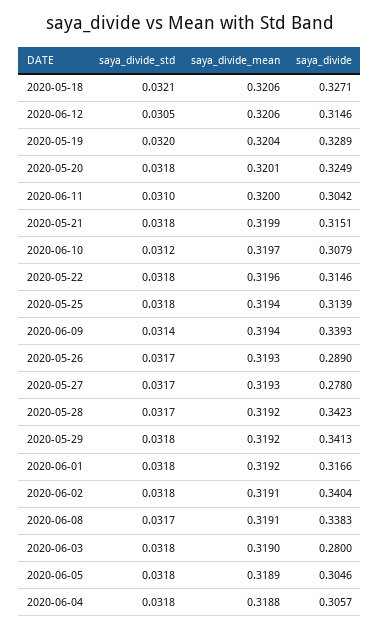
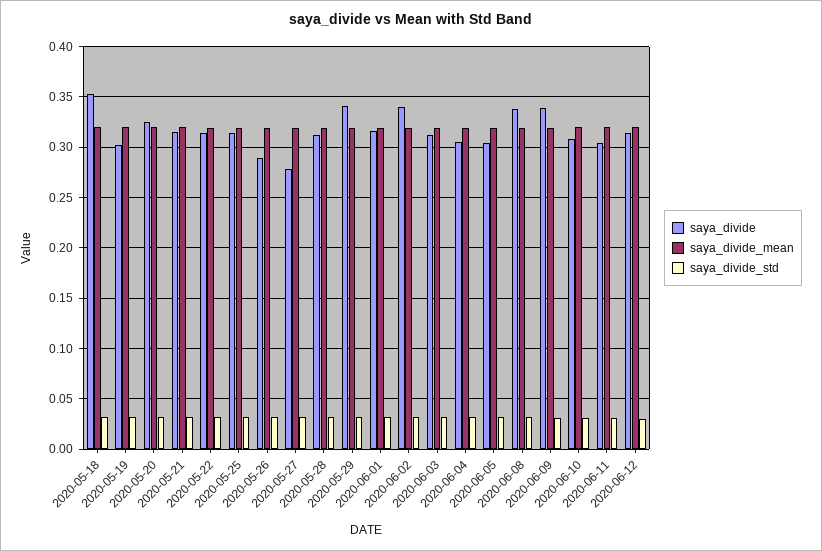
  {
    "saya_divide_std": {
      "2020-05-18": 0.0321,
      "2020-06-12": 0.0305,
      "2020-05-19": 0.032,
      "2020-05-20": 0.0318,
      "2020-06-11": 0.031,
      "2020-05-21": 0.0318,
      "2020-06-10": 0.0312,
      "2020-05-22": 0.0318,
      "2020-05-25": 0.0318,
      "2020-06-09": 0.0314,
      "2020-05-26": 0.0317,
      "2020-05-27": 0.0317,
      "2020-05-28": 0.0317,
      "2020-05-29": 0.0318,
      "2020-06-01": 0.0318,
      "2020-06-02": 0.0318,
      "2020-06-08": 0.0317,
      "2020-06-03": 0.0318,
      "2020-06-05": 0.0318,
      "2020-06-04": 0.0318
    },
    "saya_divide_mean": {
      "2020-05-18": 0.3206,
      "2020-06-12": 0.3206,
      "2020-05-19": 0.3204,
      "2020-05-20": 0.3201,
      "2020-06-11": 0.32,
      "2020-05-21": 0.3199,
      "2020-06-10": 0.3197,
      "2020-05-22": 0.3196,
      "2020-05-25": 0.3194,
      "2020-06-09": 0.3194,
      "2020-05-26": 0.3193,
      "2020-05-27": 0.3193,
      "2020-05-28": 0.3192,
      "2020-05-29": 0.3192,
      "2020-06-01": 0.3192,
      "2020-06-02": 0.3191,
      "2020-06-08": 0.3191,
      "2020-06-03": 0.319,
      "2020-06-05": 0.3189,
      "2020-06-04": 0.3188
    },
    "saya_divide": {
-     "2020-05-18": 0.3271,
+     "2020-05-18": 0.35,
      "2020-06-12": 0.3146,
-     "2020-05-19": 0.3289,
+     "2020-05-19": 0.3,
      "2020-05-20": 0.3249,
      "2020-06-11": 0.3042,
      "2020-05-21": 0.3151,
      "2020-06-10": 0.3079,
      "2020-05-22": 0.3146,
      "2020-05-25": 0.3139,
      "2020-06-09": 0.3393,
      "2020-05-26": 0.289,
      "2020-05-27": 0.278,
-     "2020-05-28": 0.3423,
+     "2020-05-28": 0.31,
      "2020-05-29": 0.3413,
      "2020-06-01": 0.3166,
      "2020-06-02": 0.3404,
      "2020-06-08": 0.3383,
-     "2020-06-03": 0.28,
+     "2020-06-03": 0.31,
      "2020-06-05": 0.3046,
      "2020-06-04": 0.3057
    }
  }

